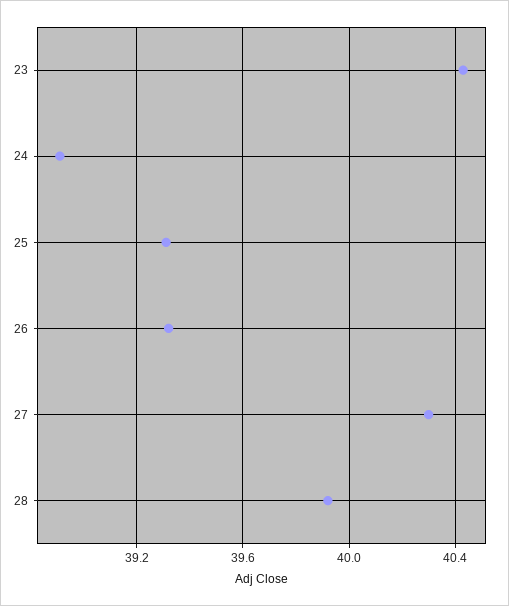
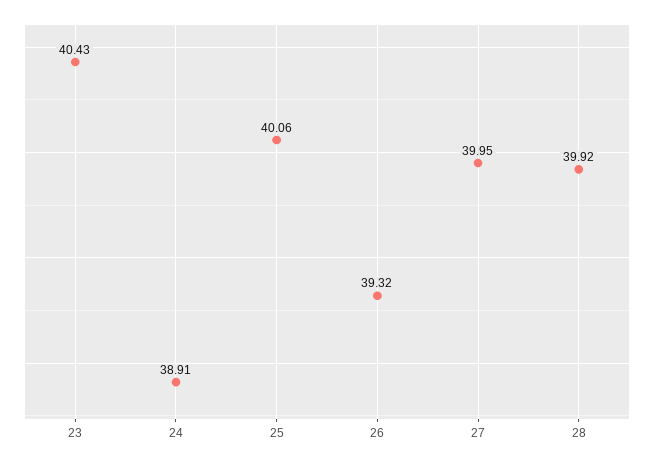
  {
    "23": 40.43,
    "24": 38.91,
-   "25": 39.3,
+   "25": 40.06,
    "26": 39.32,
-   "27": 40.3,
+   "27": 39.95,
    "28": 39.92
  }

